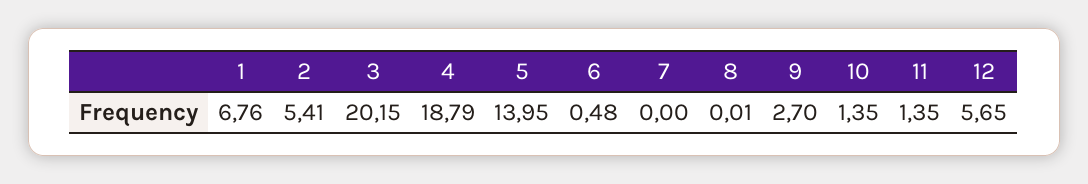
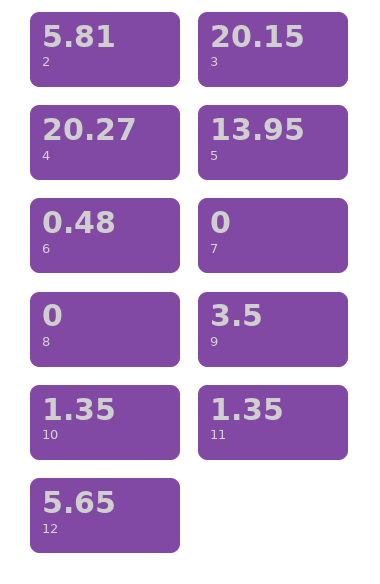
  {
-   "1": 6.76,
-   "2": 5.41,
+   "2": 5.81,
    "3": 20.15,
-   "4": 18.79,
+   "4": 20.27,
    "5": 13.95,
    "6": 0.48,
    "7": 0,
-   "8": 0.01,
+   "8": 0,
-   "9": 2.7,
+   "9": 3.5,
    "10": 1.35,
    "11": 1.35,
    "12": 5.65
  }

